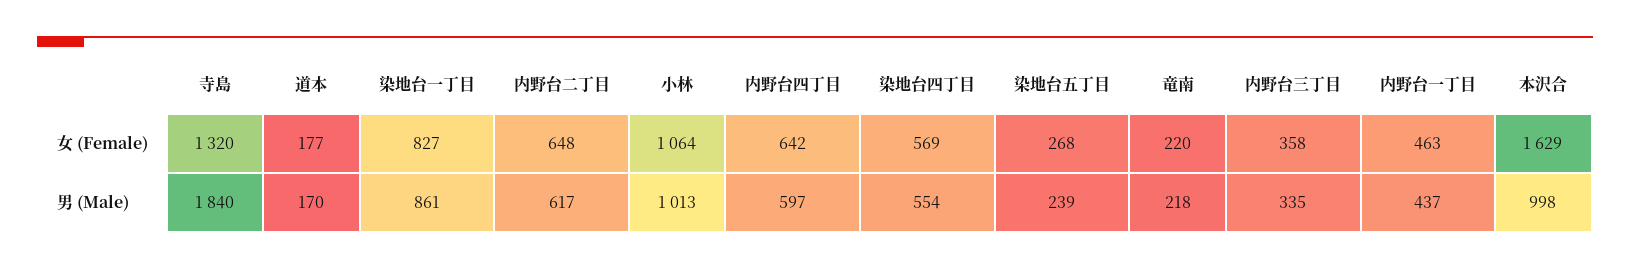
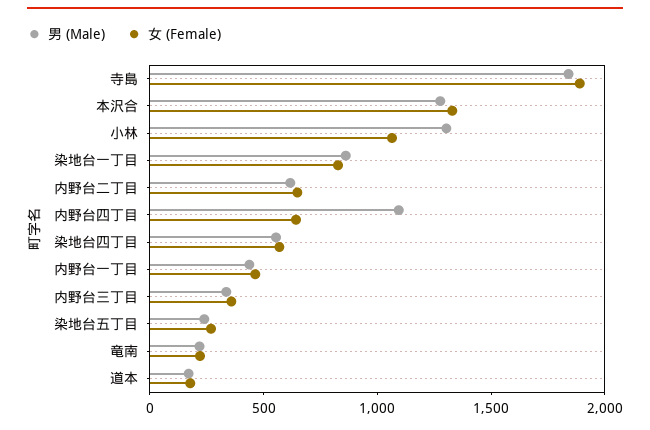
  {
    "女 (Female)": {
-     "寺島": 1320,
+     "寺島": 1900,
      "道本": 177,
      "染地台一丁目": 827,
      "内野台二丁目": 648,
      "小林": 1064,
      "内野台四丁目": 642,
      "染地台四丁目": 569,
      "染地台五丁目": 268,
      "竜南": 220,
      "内野台三丁目": 358,
      "内野台一丁目": 463,
-     "本沢合": 1629
+     "本沢合": 1300
    },
    "男 (Male)": {
      "寺島": 1840,
      "道本": 170,
      "染地台一丁目": 861,
      "内野台二丁目": 617,
-     "小林": 1013,
+     "小林": 1300,
-     "内野台四丁目": 597,
+     "内野台四丁目": 1100,
      "染地台四丁目": 554,
      "染地台五丁目": 239,
      "竜南": 218,
      "内野台三丁目": 335,
      "内野台一丁目": 437,
-     "本沢合": 998
+     "本沢合": 1300
    }
  }

